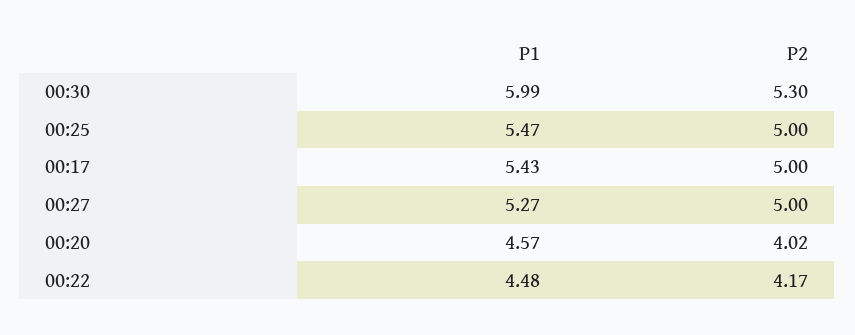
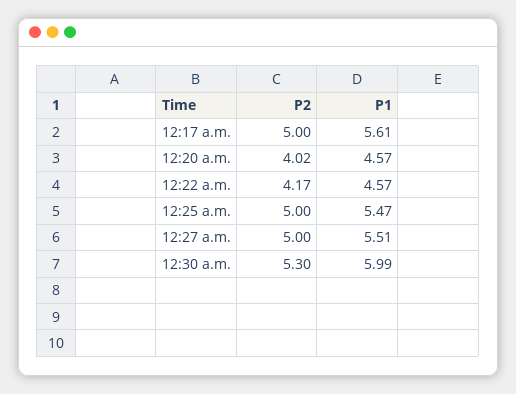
  {
    "P1": {
      "00:30": 5.99,
      "00:25": 5.47,
-     "00:17": 5.43,
+     "00:17": 5.61,
-     "00:27": 5.27,
+     "00:27": 5.51,
      "00:20": 4.57,
-     "00:22": 4.48
+     "00:22": 4.57
    },
    "P2": {
      "00:30": 5.3,
      "00:25": 5,
      "00:17": 5,
      "00:27": 5,
      "00:20": 4.02,
      "00:22": 4.17
    }
  }

